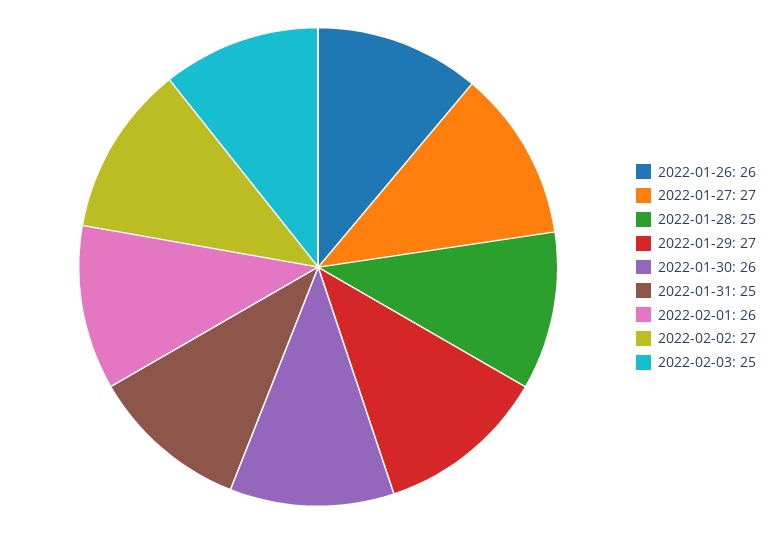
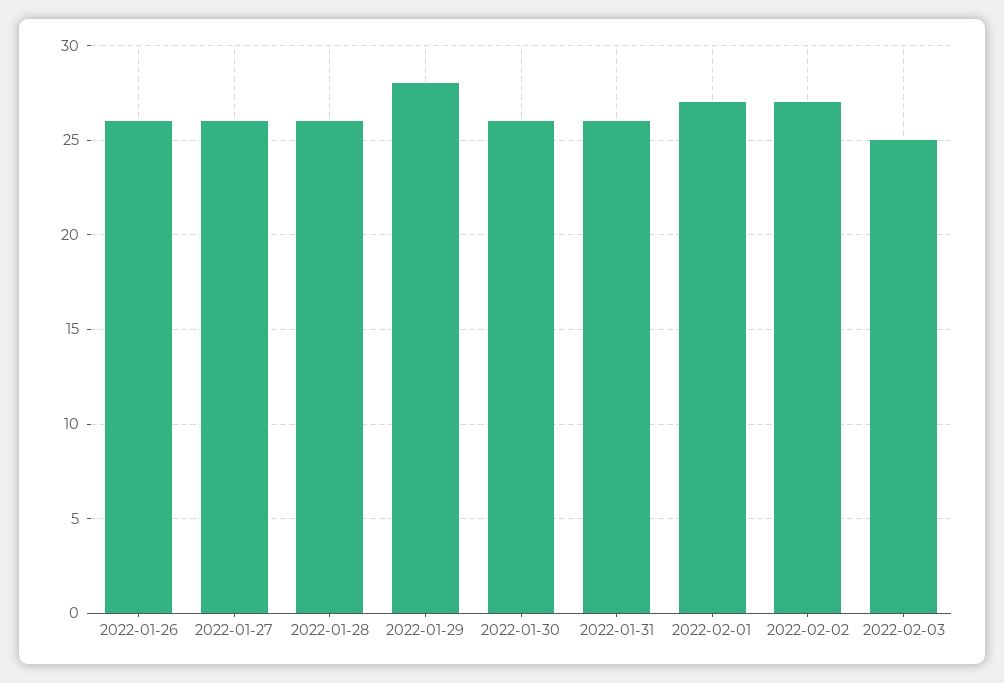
  {
    "2022-01-26": 26,
-   "2022-01-27": 27,
+   "2022-01-27": 26,
-   "2022-01-28": 25,
+   "2022-01-28": 26,
-   "2022-01-29": 27,
+   "2022-01-29": 28,
    "2022-01-30": 26,
-   "2022-01-31": 25,
+   "2022-01-31": 26,
-   "2022-02-01": 26,
+   "2022-02-01": 27,
    "2022-02-02": 27,
    "2022-02-03": 25
  }

